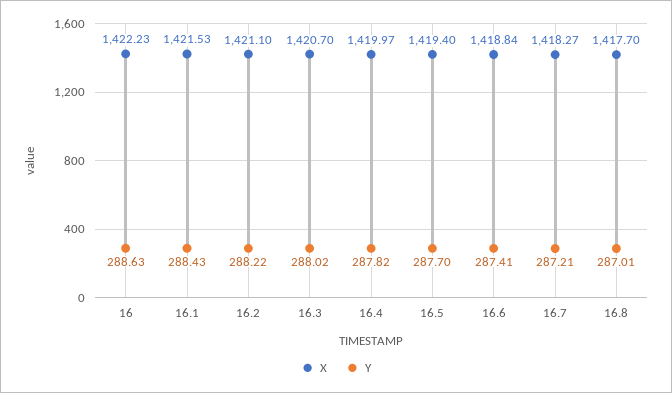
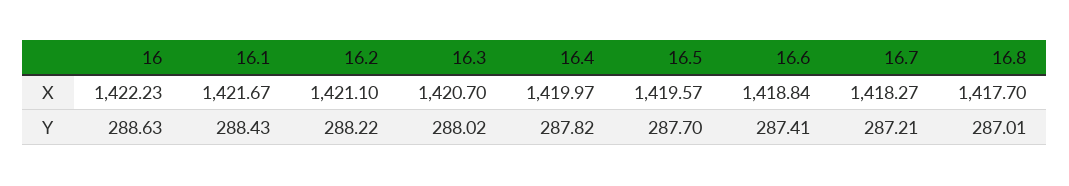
  {
    "X": {
      "16": 1422.23,
-     "16.1": 1421.53,
+     "16.1": 1421.67,
      "16.2": 1421.1,
      "16.3": 1420.7,
      "16.4": 1419.97,
-     "16.5": 1419.4,
+     "16.5": 1419.57,
      "16.6": 1418.84,
      "16.7": 1418.27,
      "16.8": 1417.7
    },
    "Y": {
      "16": 288.63,
      "16.1": 288.43,
      "16.2": 288.22,
      "16.3": 288.02,
      "16.4": 287.82,
      "16.5": 287.7,
      "16.6": 287.41,
      "16.7": 287.21,
      "16.8": 287.01
    }
  }

